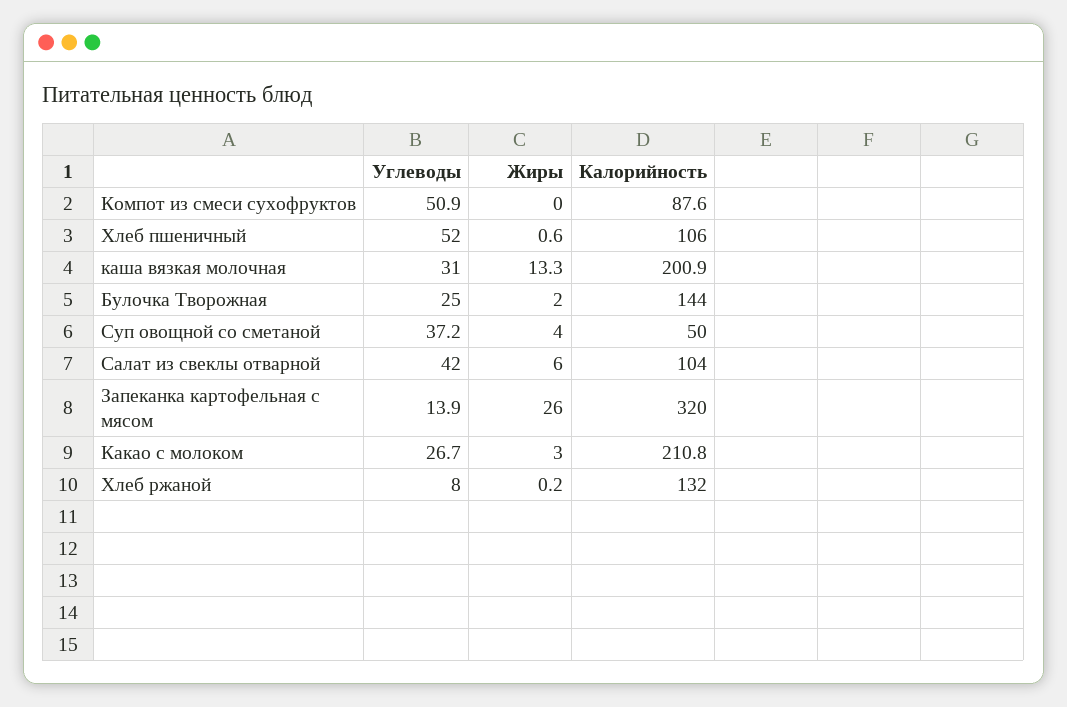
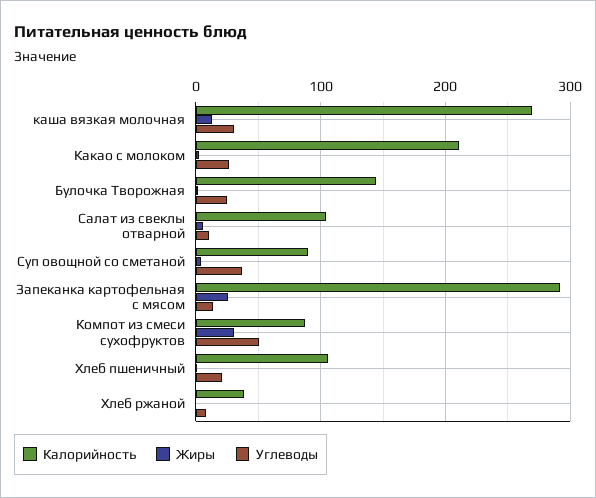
  {
    "Углеводы": {
      "Компот из смеси сухофруктов": 50.9,
-     "Хлеб пшеничный": 52,
+     "Хлеб пшеничный": 20,
      "каша вязкая молочная": 31,
      "Булочка Творожная": 25,
      "Суп овощной со сметаной": 37.2,
-     "Салат из свеклы отварной": 42,
+     "Салат из свеклы отварной": 10,
      "Запеканка картофельная с мясом": 13.9,
      "Какао с молоком": 26.7,
      "Хлеб ржаной": 8
    },
    "Жиры": {
-     "Компот из смеси сухофруктов": 0,
+     "Компот из смеси сухофруктов": 30,
      "Хлеб пшеничный": 0.6,
      "каша вязкая молочная": 13.3,
      "Булочка Творожная": 2,
      "Суп овощной со сметаной": 4,
      "Салат из свеклы отварной": 6,
      "Запеканка картофельная с мясом": 26,
      "Какао с молоком": 3,
      "Хлеб ржаной": 0.2
    },
    "Калорийность": {
      "Компот из смеси сухофруктов": 87.6,
      "Хлеб пшеничный": 106,
-     "каша вязкая молочная": 200.9,
+     "каша вязкая молочная": 270,
      "Булочка Творожная": 144,
-     "Суп овощной со сметаной": 50,
+     "Суп овощной со сметаной": 90,
      "Салат из свеклы отварной": 104,
-     "Запеканка картофельная с мясом": 320,
+     "Запеканка картофельная с мясом": 290,
      "Какао с молоком": 210.8,
-     "Хлеб ржаной": 132
+     "Хлеб ржаной": 40
    }
  }

